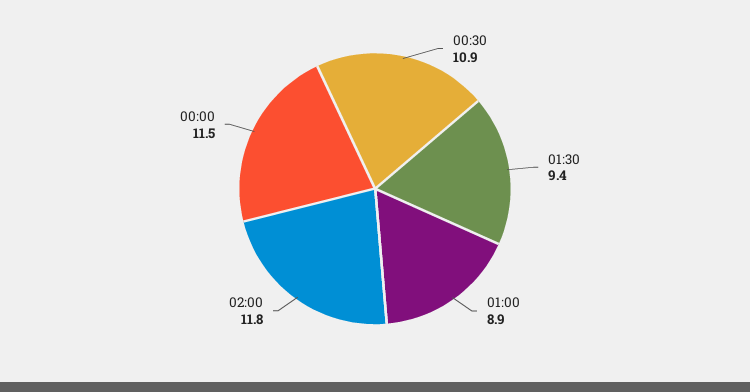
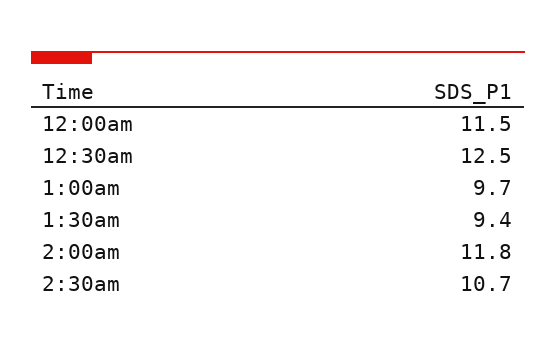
  {
-   "00:30": 10.9,
+   "00:30": 12.5,
    "01:30": 9.4,
-   "01:00": 8.9,
+   "01:00": 9.7,
    "02:00": 11.8,
-   "00:00": 11.5
+   "00:00": 11.5,
+   "2:30am": 10.7
  }

